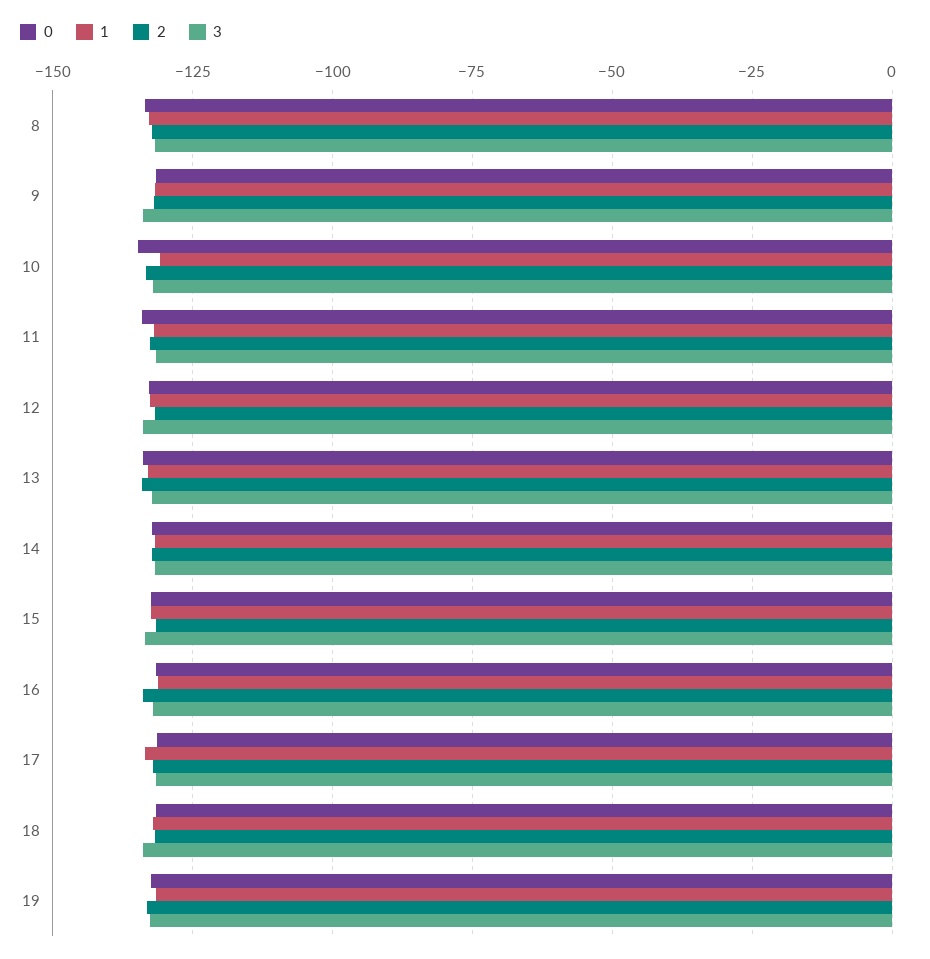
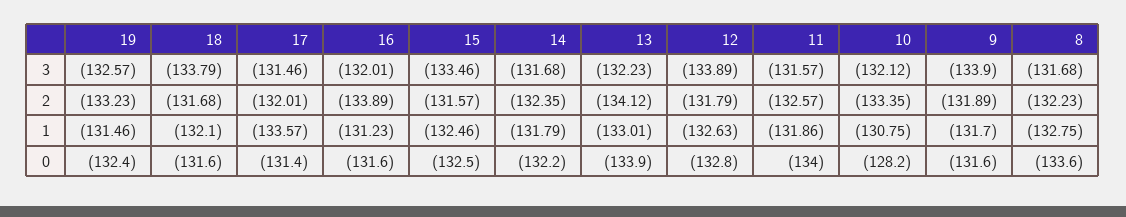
  {
    "0": {
      "8": -133.6,
      "9": -131.6,
-     "10": -135,
+     "10": -128.2,
      "11": -134,
      "12": -132.8,
      "13": -133.9,
      "14": -132.2,
      "15": -132.5,
      "16": -131.6,
      "17": -131.4,
      "18": -131.6,
      "19": -132.4
    },
    "1": {
      "8": -132.75,
      "9": -131.7,
      "10": -130.75,
      "11": -131.86,
      "12": -132.63,
      "13": -133.01,
      "14": -131.79,
      "15": -132.46,
      "16": -131.23,
      "17": -133.57,
      "18": -132.1,
      "19": -131.46
    },
    "2": {
      "8": -132.23,
      "9": -131.89,
      "10": -133.35,
      "11": -132.57,
      "12": -131.79,
      "13": -134.12,
      "14": -132.35,
      "15": -131.57,
      "16": -133.89,
      "17": -132.01,
      "18": -131.68,
      "19": -133.23
    },
    "3": {
      "8": -131.68,
      "9": -133.9,
      "10": -132.12,
      "11": -131.57,
      "12": -133.89,
      "13": -132.23,
      "14": -131.68,
      "15": -133.46,
      "16": -132.01,
      "17": -131.46,
      "18": -133.79,
      "19": -132.57
    }
  }

